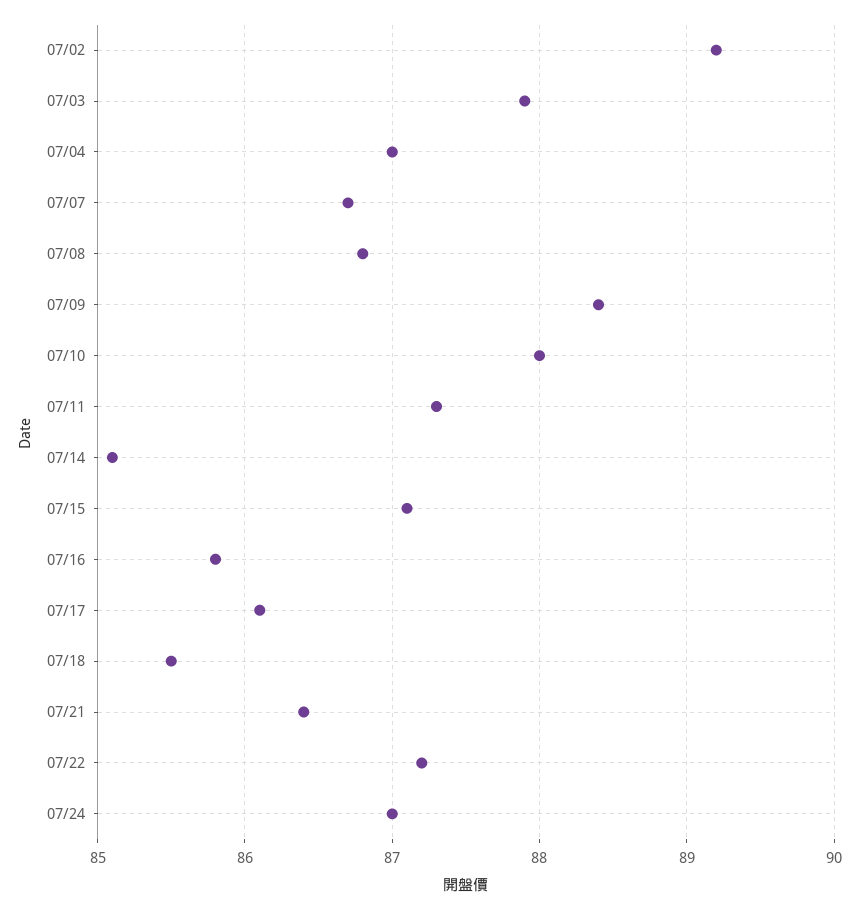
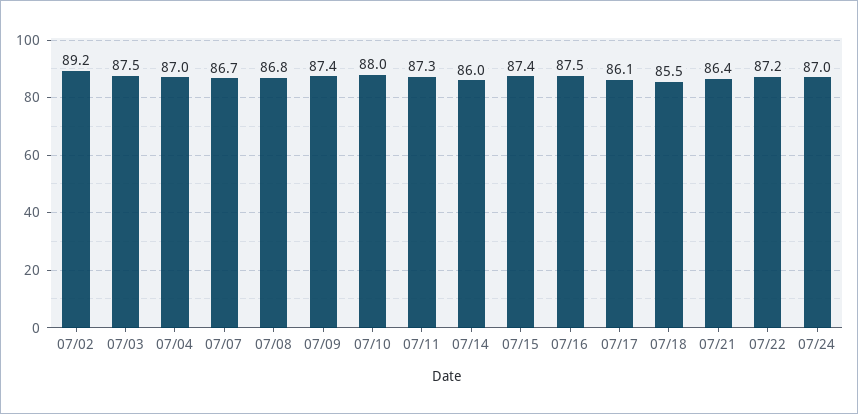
  {
    "07/02": 89.2,
-   "07/03": 87.9,
+   "07/03": 87.5,
    "07/04": 87,
    "07/07": 86.7,
    "07/08": 86.8,
-   "07/09": 88.4,
+   "07/09": 87.4,
    "07/10": 88,
    "07/11": 87.3,
-   "07/14": 85.1,
+   "07/14": 86,
-   "07/15": 87.1,
+   "07/15": 87.4,
-   "07/16": 85.8,
+   "07/16": 87.5,
    "07/17": 86.1,
    "07/18": 85.5,
    "07/21": 86.4,
    "07/22": 87.2,
    "07/24": 87
  }

